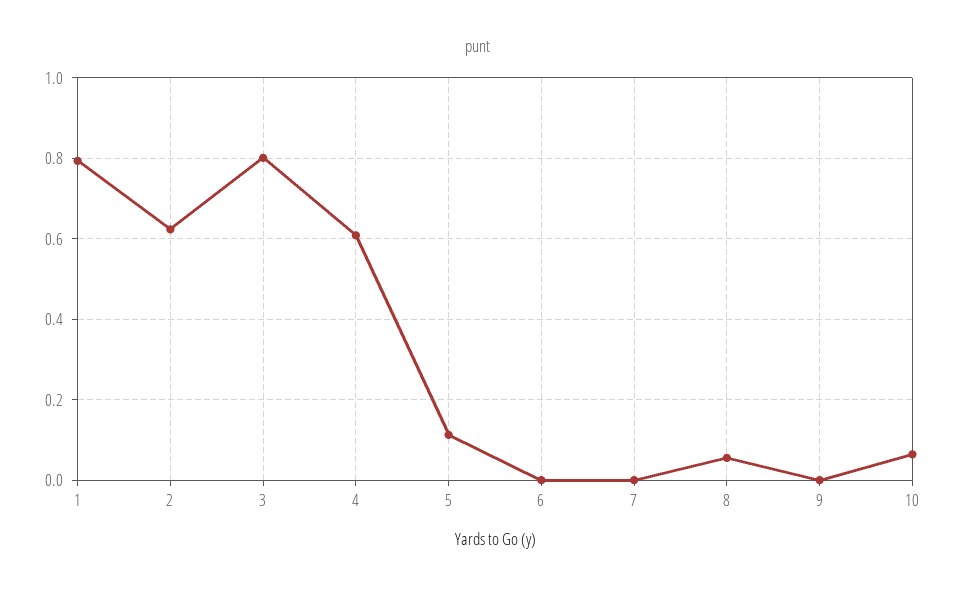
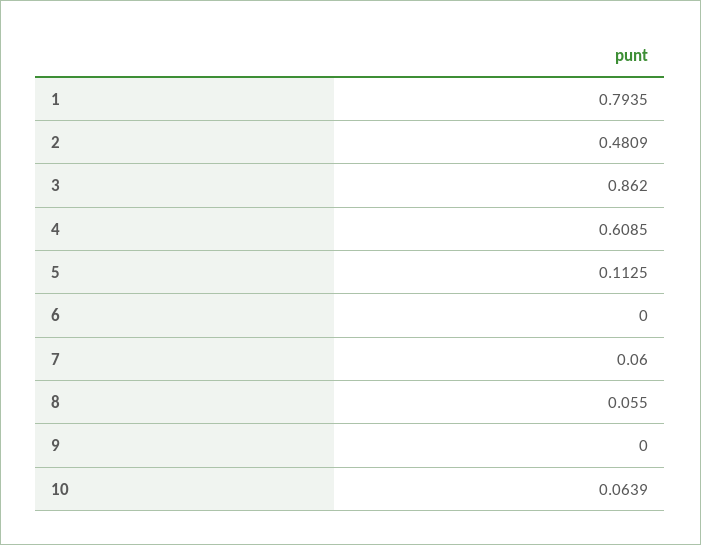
  {
    "1": 0.7935,
-   "2": 0.62,
+   "2": 0.4809,
-   "3": 0.8,
+   "3": 0.862,
    "4": 0.6085,
    "5": 0.1125,
    "6": 0,
-   "7": 0,
+   "7": 0.06,
    "8": 0.055,
    "9": 0,
    "10": 0.0639
  }

